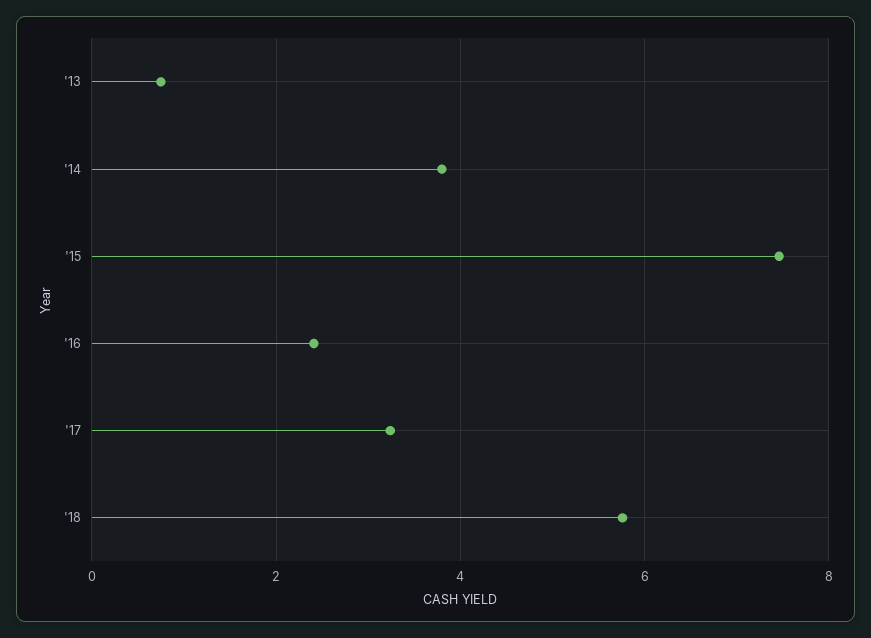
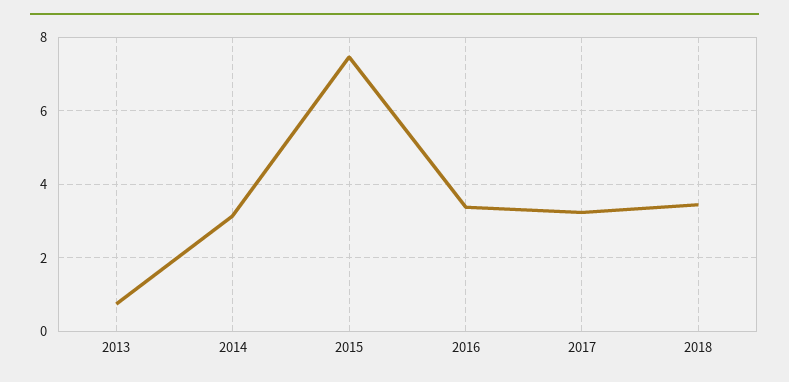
  {
    "'13": 0.8,
-   "'14": 3.8,
+   "'14": 3.2,
    "'15": 7.4,
-   "'16": 2.4,
+   "'16": 3.4,
    "'17": 3.2,
-   "'18": 5.8
+   "'18": 3.4
  }

